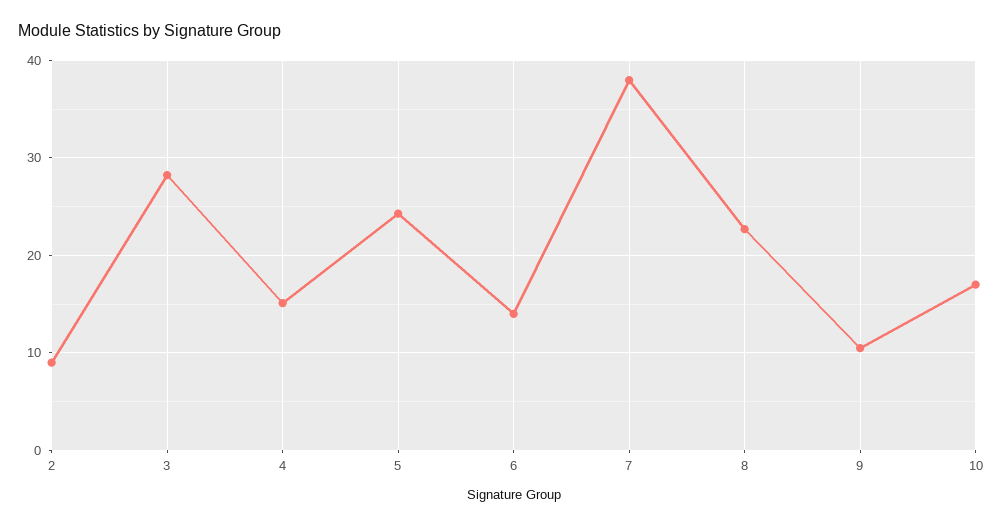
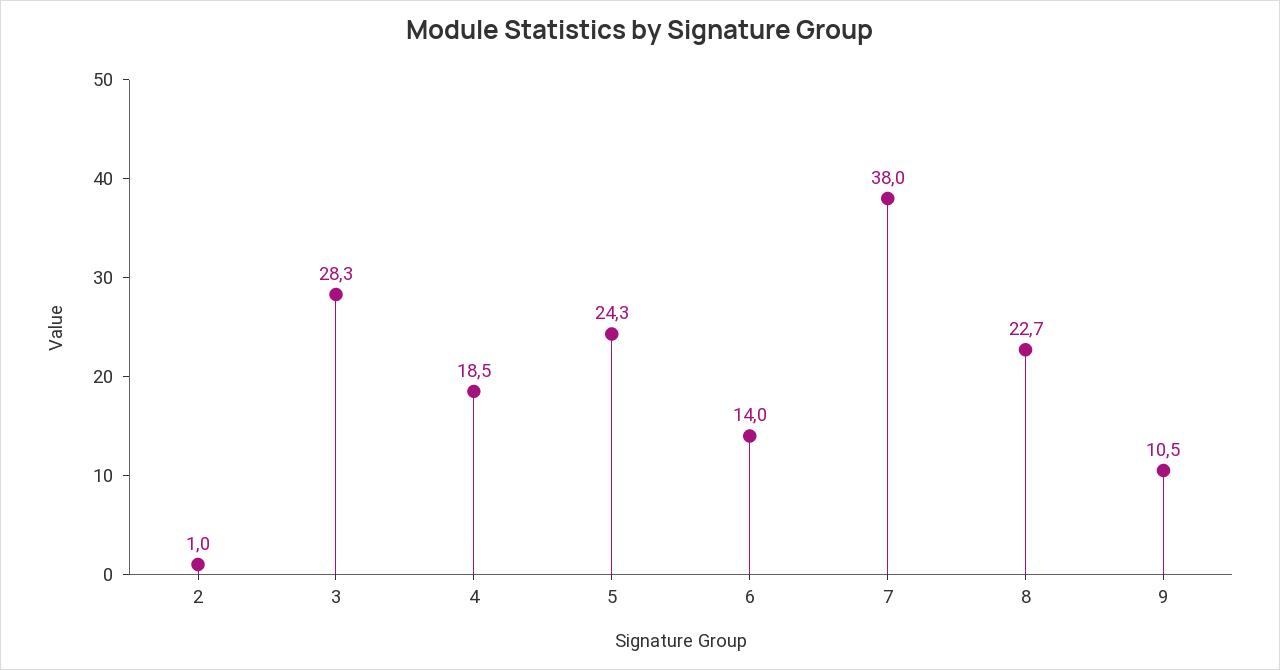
  {
-   "2": 9,
+   "2": 1,
    "3": 28.3,
-   "4": 15,
+   "4": 18.5,
    "5": 24.3,
    "6": 14,
    "7": 38,
    "8": 22.7,
-   "9": 10.5,
+   "9": 10.5
-   "10": 17
  }

